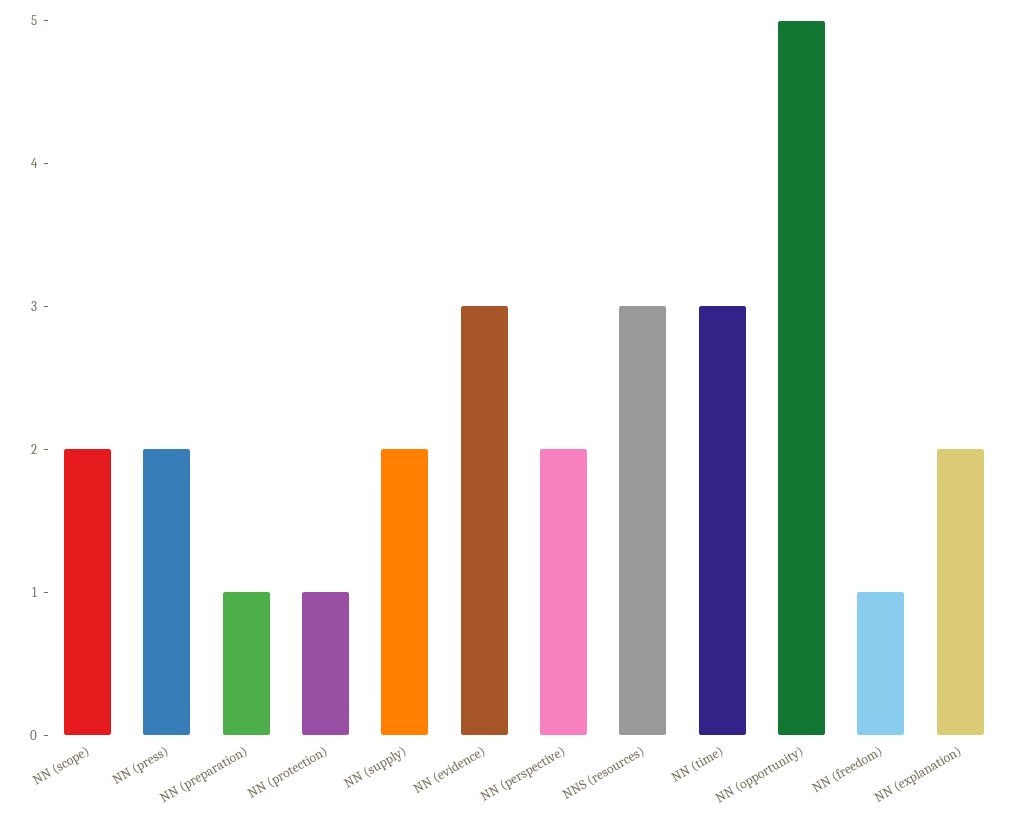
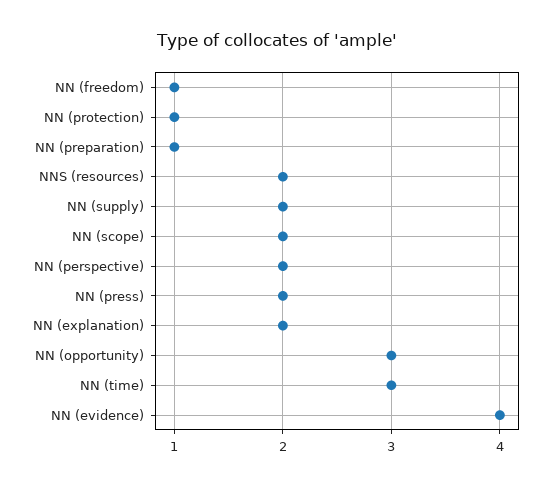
  {
    "NN (scope)": 2,
    "NN (press)": 2,
    "NN (preparation)": 1,
    "NN (protection)": 1,
    "NN (supply)": 2,
-   "NN (evidence)": 3,
+   "NN (evidence)": 4,
    "NN (perspective)": 2,
-   "NNS (resources)": 3,
+   "NNS (resources)": 2,
    "NN (time)": 3,
-   "NN (opportunity)": 5,
+   "NN (opportunity)": 3,
    "NN (freedom)": 1,
    "NN (explanation)": 2
  }

